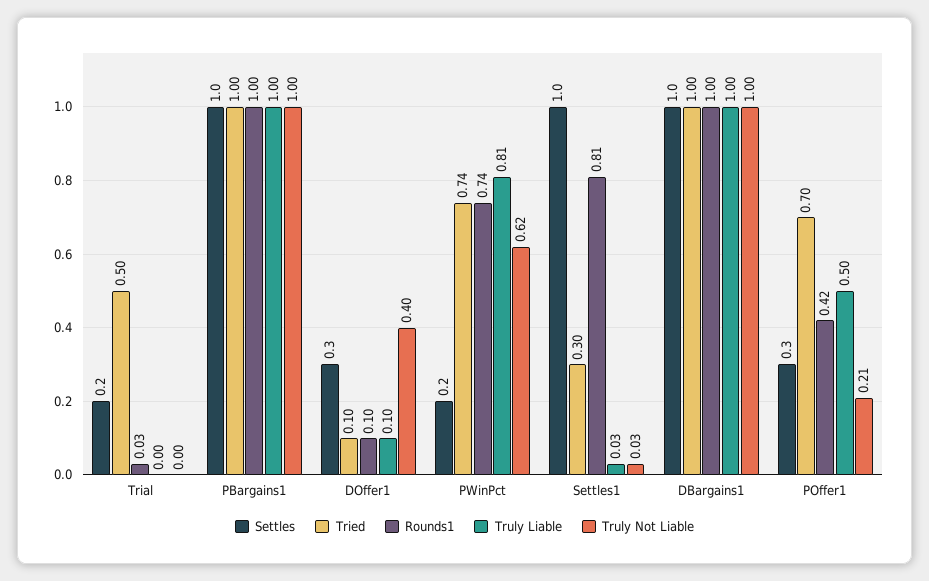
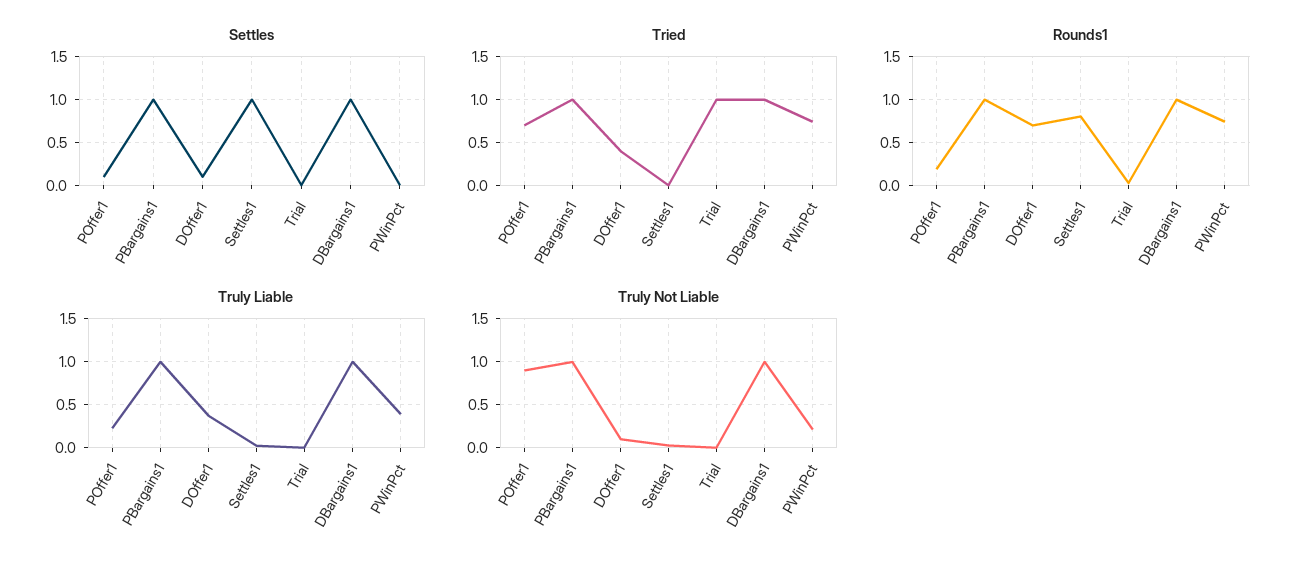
  {
    "Settles": {
-     "Trial": 0.2,
+     "Trial": 0,
      "PBargains1": 1,
-     "DOffer1": 0.3,
+     "DOffer1": 0.1,
-     "PWinPct": 0.2,
+     "PWinPct": 0,
      "Settles1": 1,
      "DBargains1": 1,
-     "POffer1": 0.3
+     "POffer1": 0.1
    },
    "Tried": {
-     "Trial": 0.5,
+     "Trial": 1,
      "PBargains1": 1,
-     "DOffer1": 0.1,
+     "DOffer1": 0.4,
      "PWinPct": 0.74,
-     "Settles1": 0.3,
+     "Settles1": 0,
      "DBargains1": 1,
      "POffer1": 0.7
    },
    "Rounds1": {
      "Trial": 0.03,
      "PBargains1": 1,
-     "DOffer1": 0.1,
+     "DOffer1": 0.7,
      "PWinPct": 0.74,
      "Settles1": 0.81,
      "DBargains1": 1,
-     "POffer1": 0.42
+     "POffer1": 0.2
    },
    "Truly Liable": {
      "Trial": 0,
      "PBargains1": 1,
-     "DOffer1": 0.1,
+     "DOffer1": 0.4,
-     "PWinPct": 0.81,
+     "PWinPct": 0.4,
      "Settles1": 0.03,
      "DBargains1": 1,
-     "POffer1": 0.5
+     "POffer1": 0.2
    },
    "Truly Not Liable": {
      "Trial": 0,
      "PBargains1": 1,
-     "DOffer1": 0.4,
+     "DOffer1": 0.1,
-     "PWinPct": 0.62,
+     "PWinPct": 0.2,
      "Settles1": 0.03,
      "DBargains1": 1,
-     "POffer1": 0.21
+     "POffer1": 0.9
    }
  }

